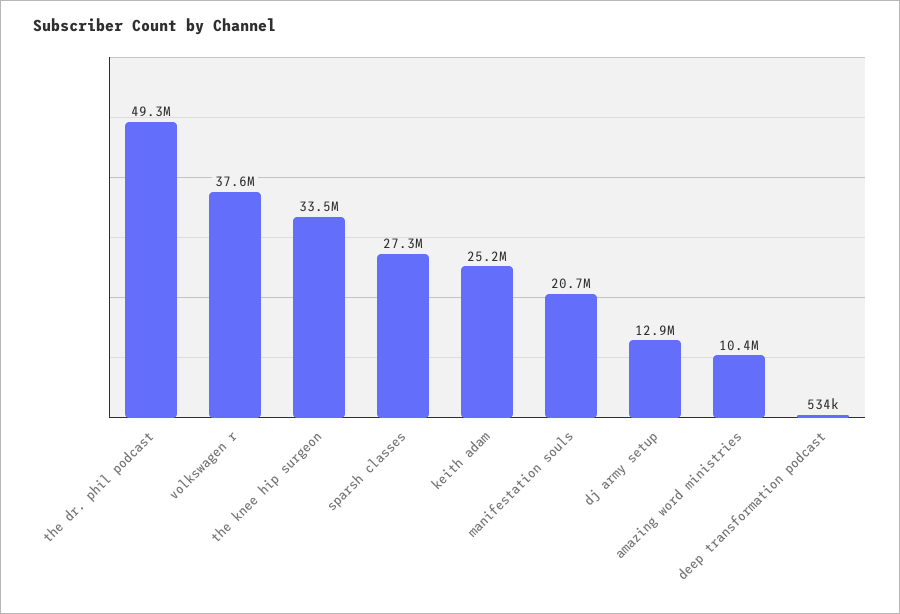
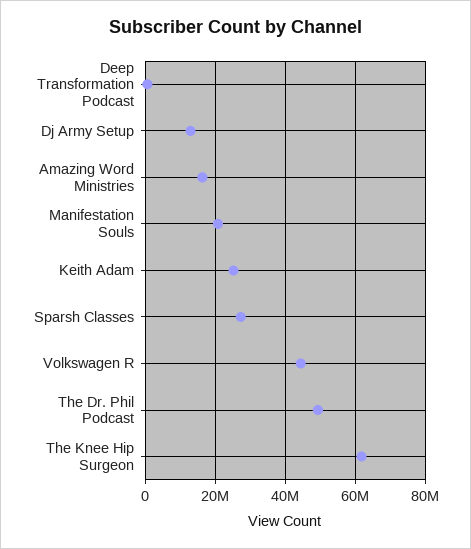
  {
    "the dr. phil podcast": 49300000,
-   "volkswagen r": 37600000,
+   "volkswagen r": 44000000,
-   "the knee hip surgeon": 33500000,
+   "the knee hip surgeon": 62000000,
    "sparsh classes": 27300000,
    "keith adam": 25200000,
    "manifestation souls": 20700000,
    "dj army setup": 12900000,
-   "amazing word ministries": 10400000,
+   "amazing word ministries": 16000000,
    "deep transformation podcast": 534000
  }

